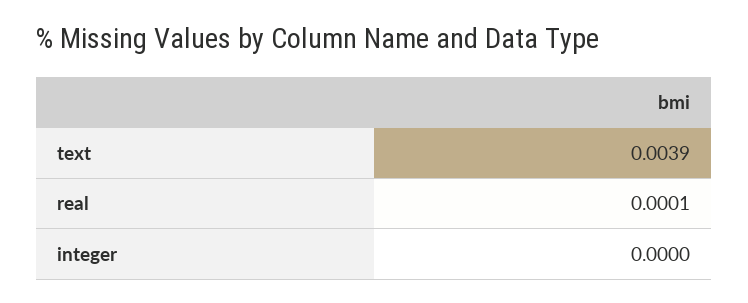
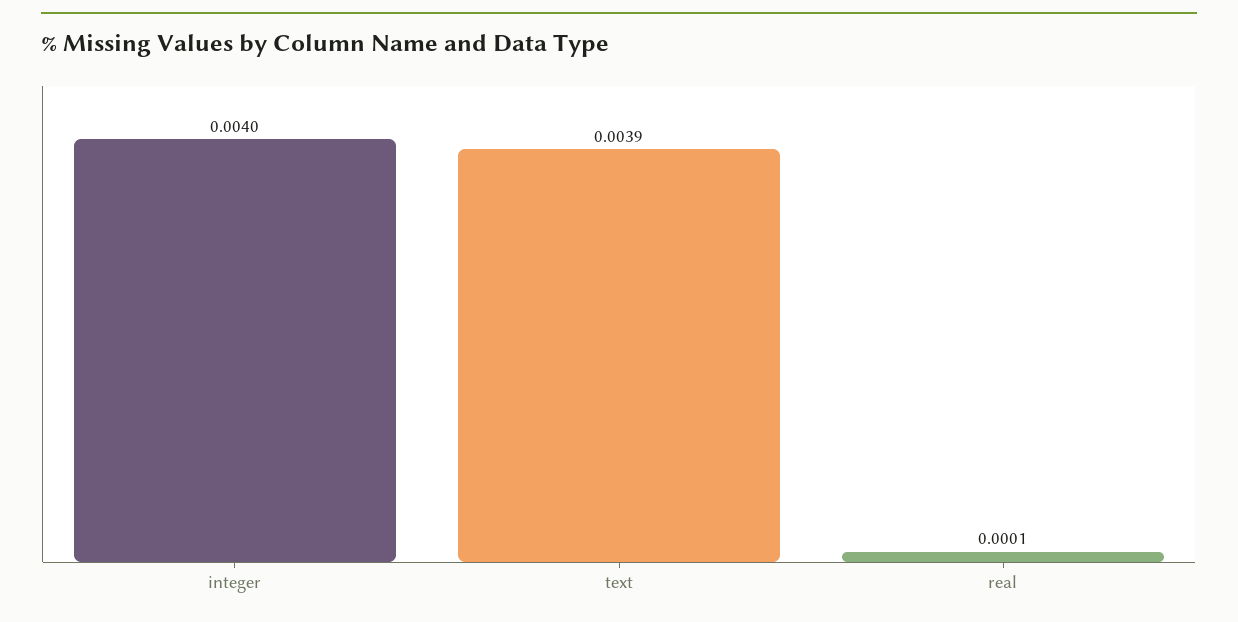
  {
    "text": 0.0039,
    "real": 0.0001,
-   "integer": 0
+   "integer": 0.004
  }

